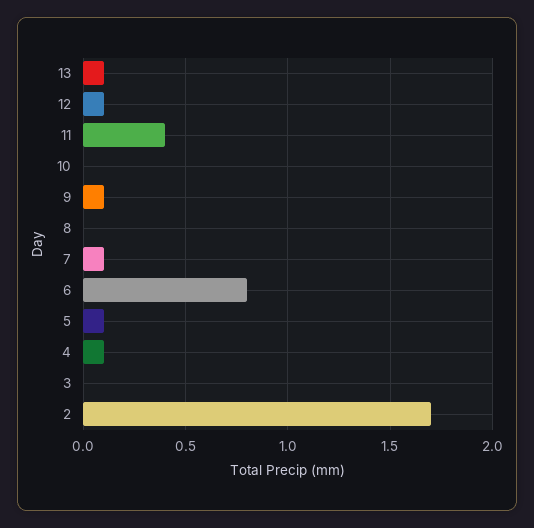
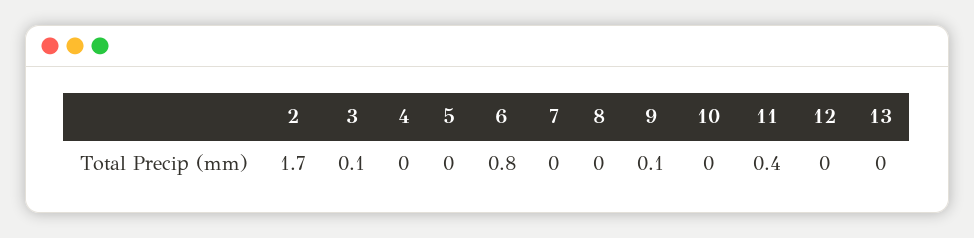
  {
-   "13": 0.1,
+   "13": 0,
-   "12": 0.1,
+   "12": 0,
    "11": 0.4,
    "10": 0,
    "9": 0.1,
    "8": 0,
-   "7": 0.1,
+   "7": 0,
    "6": 0.8,
-   "5": 0.1,
+   "5": 0,
-   "4": 0.1,
+   "4": 0,
-   "3": 0,
+   "3": 0.1,
    "2": 1.7
  }

